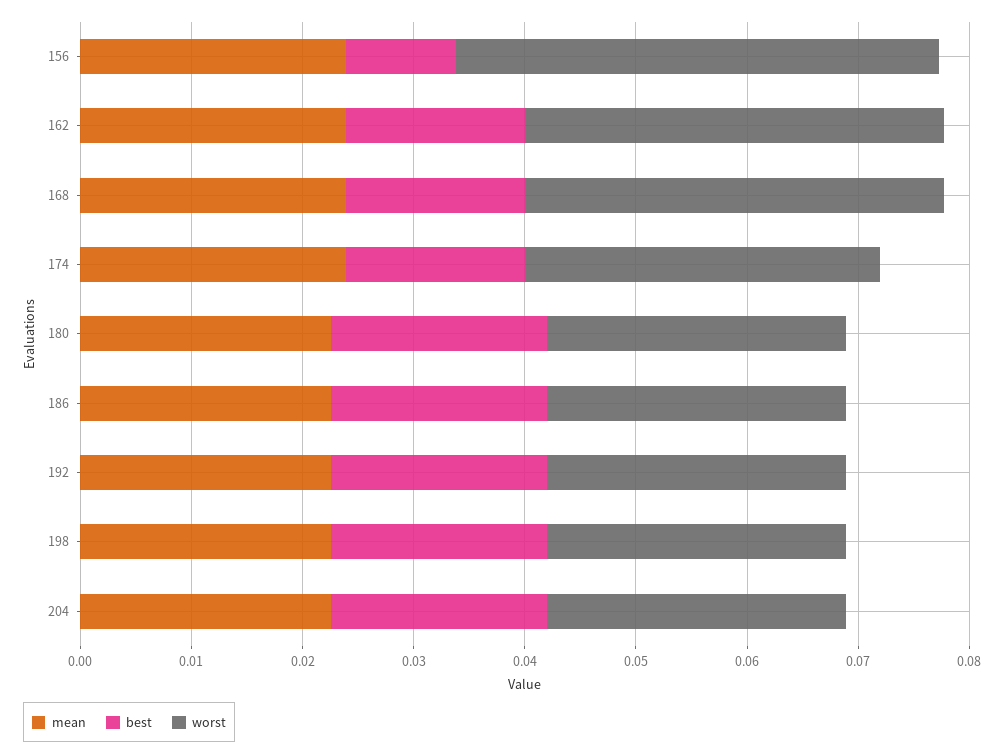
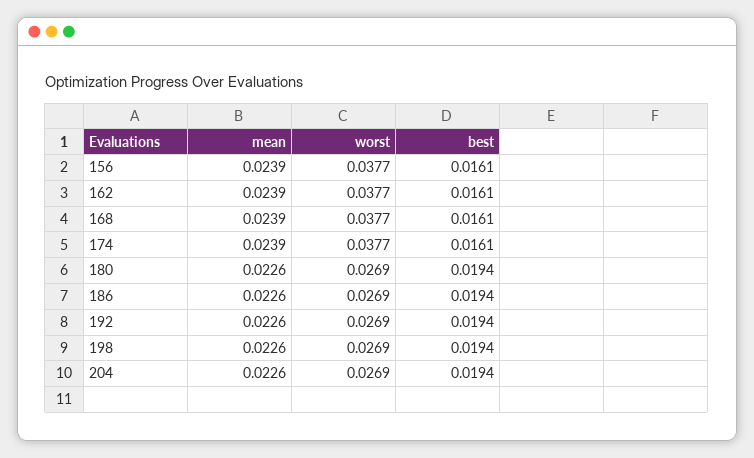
  {
    "mean": {
      "156": 0.0239,
      "162": 0.0239,
      "168": 0.0239,
      "174": 0.0239,
      "180": 0.0226,
      "186": 0.0226,
      "192": 0.0226,
      "198": 0.0226,
      "204": 0.0226
    },
    "best": {
-     "156": 0.01,
+     "156": 0.0161,
      "162": 0.0161,
      "168": 0.0161,
      "174": 0.0161,
      "180": 0.0194,
      "186": 0.0194,
      "192": 0.0194,
      "198": 0.0194,
      "204": 0.0194
    },
    "worst": {
-     "156": 0.044,
+     "156": 0.0377,
      "162": 0.0377,
      "168": 0.0377,
-     "174": 0.032,
+     "174": 0.0377,
      "180": 0.0269,
      "186": 0.0269,
      "192": 0.0269,
      "198": 0.0269,
      "204": 0.0269
    }
  }

